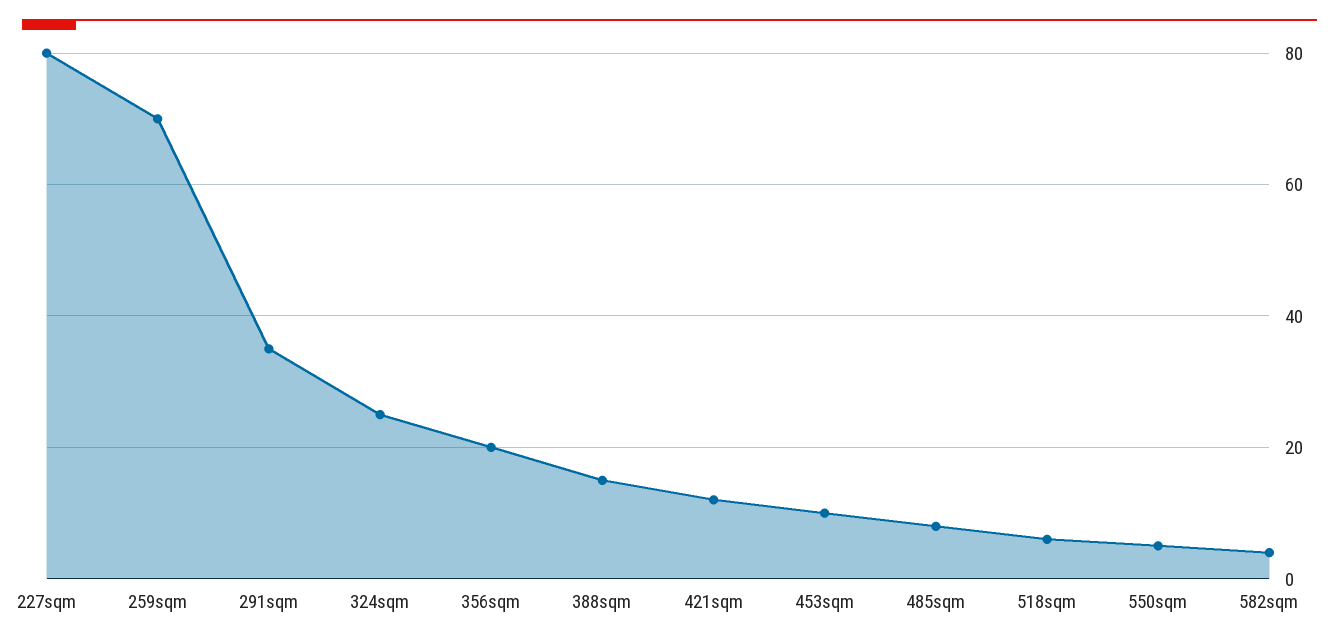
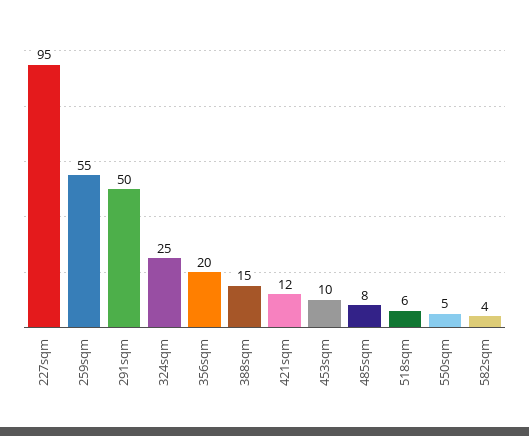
  {
-   "227sqm": 80,
+   "227sqm": 95,
-   "259sqm": 70,
+   "259sqm": 55,
-   "291sqm": 35,
+   "291sqm": 50,
    "324sqm": 25,
    "356sqm": 20,
    "388sqm": 15,
    "421sqm": 12,
    "453sqm": 10,
    "485sqm": 8,
    "518sqm": 6,
    "550sqm": 5,
    "582sqm": 4
  }

